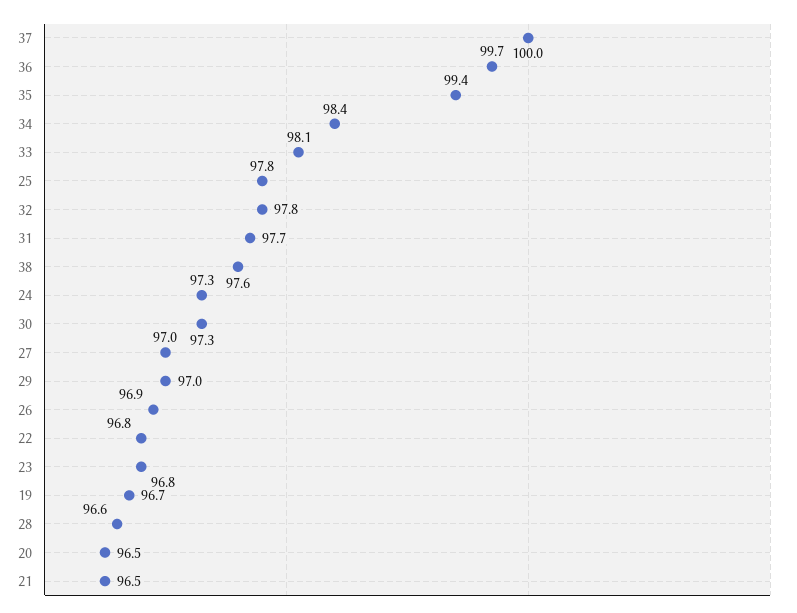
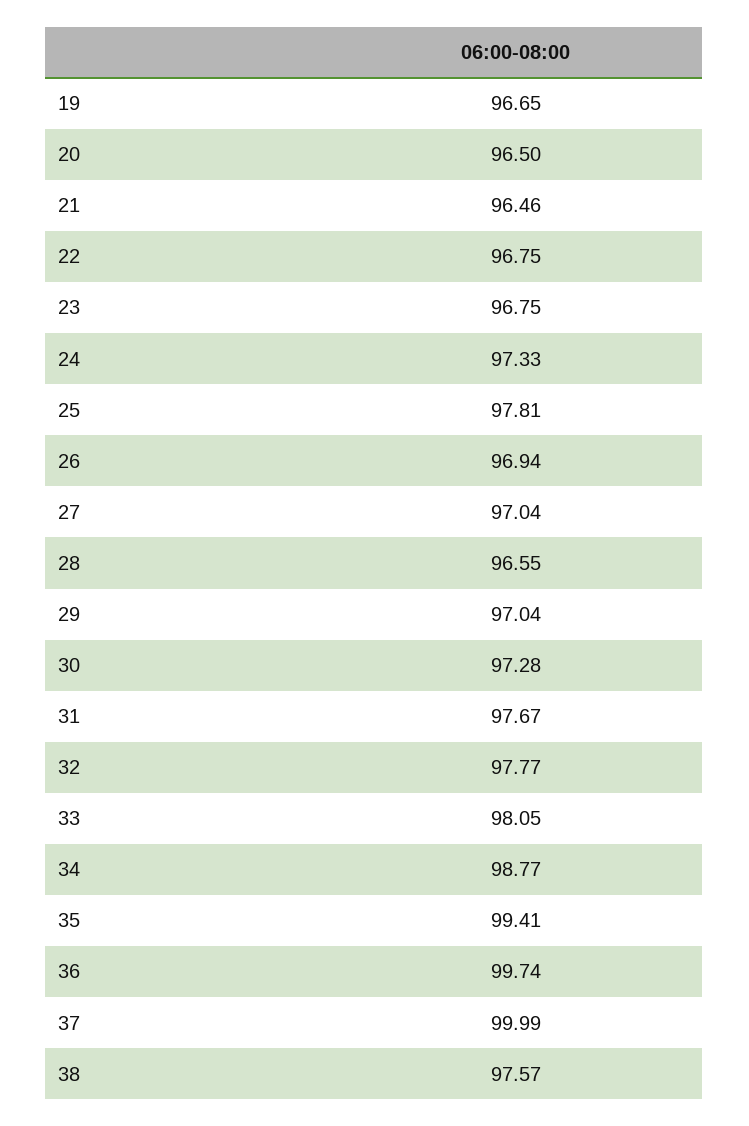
  {
    "37": 99.99,
    "36": 99.74,
    "35": 99.41,
-   "34": 98.4,
+   "34": 98.77,
    "33": 98.05,
    "25": 97.81,
    "32": 97.77,
    "31": 97.67,
    "38": 97.57,
    "24": 97.33,
    "30": 97.28,
    "27": 97.04,
    "29": 97.04,
    "26": 96.94,
    "22": 96.75,
    "23": 96.75,
    "19": 96.65,
    "28": 96.55,
    "20": 96.5,
    "21": 96.46
  }

